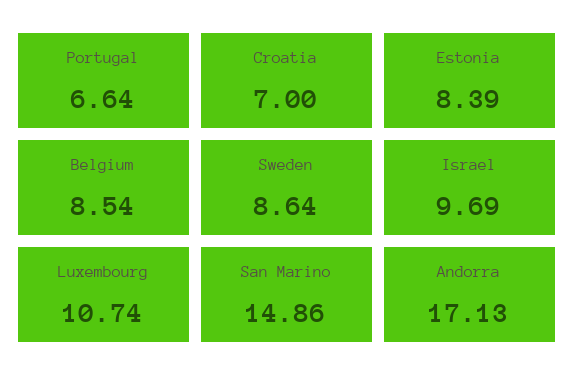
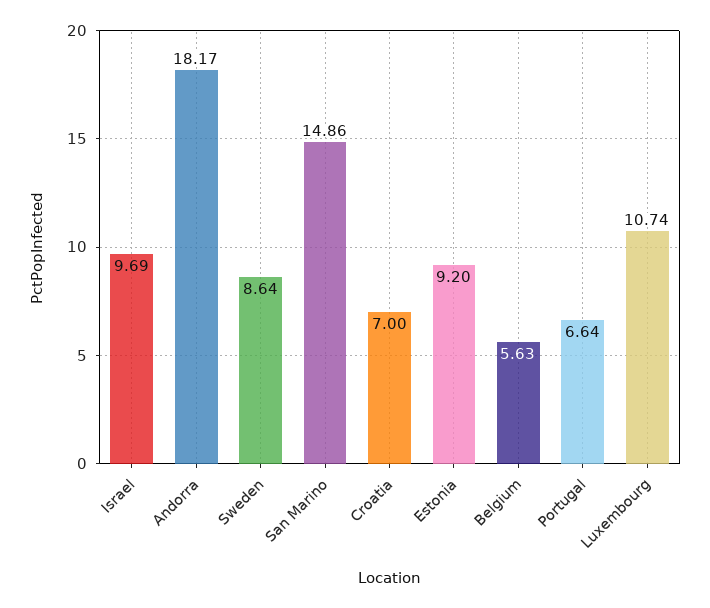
  {
    "Portugal": 6.64,
    "Croatia": 7,
-   "Estonia": 8.39,
+   "Estonia": 9.2,
-   "Belgium": 8.54,
+   "Belgium": 5.63,
    "Sweden": 8.64,
    "Israel": 9.69,
    "Luxembourg": 10.74,
    "San Marino": 14.86,
-   "Andorra": 17.13
+   "Andorra": 18.17
  }

